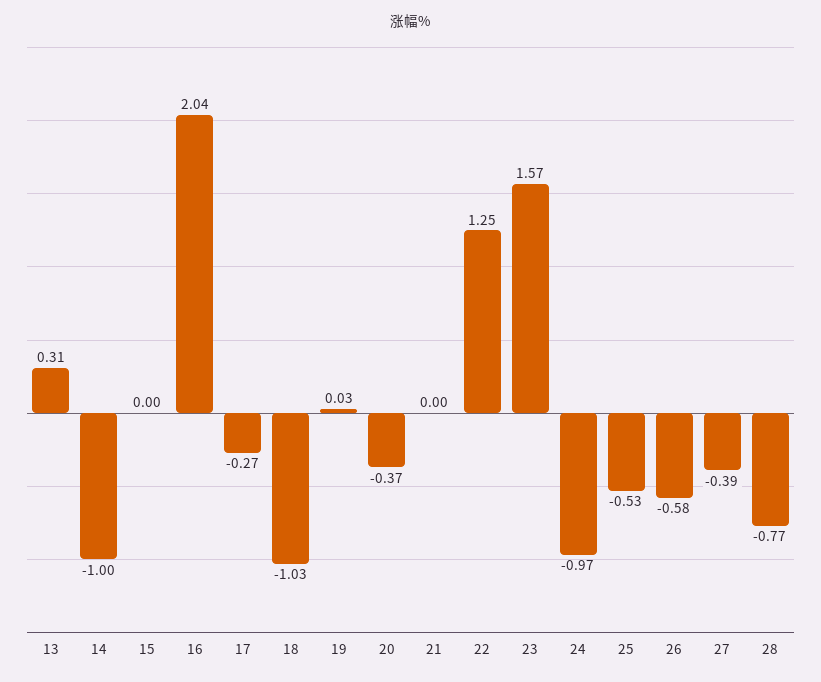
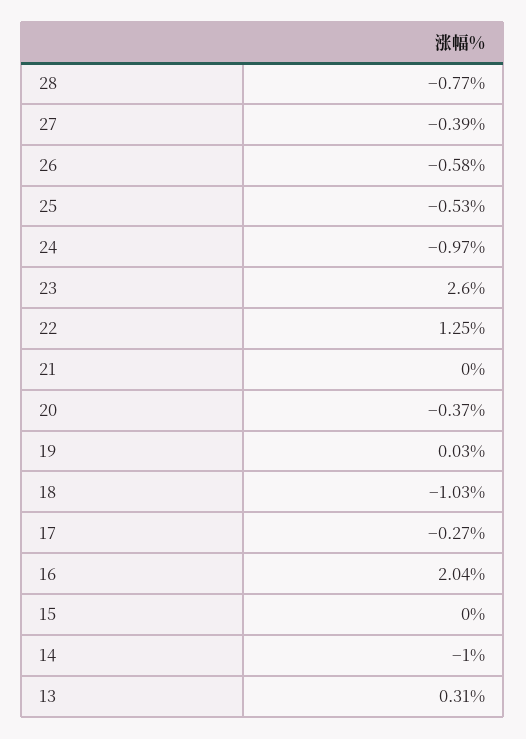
  {
    "13": 0.31,
    "14": -1,
    "15": 0,
    "16": 2.04,
    "17": -0.27,
    "18": -1.03,
    "19": 0.03,
    "20": -0.37,
    "21": 0,
    "22": 1.25,
-   "23": 1.57,
+   "23": 2.6,
    "24": -0.97,
    "25": -0.53,
    "26": -0.58,
    "27": -0.39,
    "28": -0.77
  }

